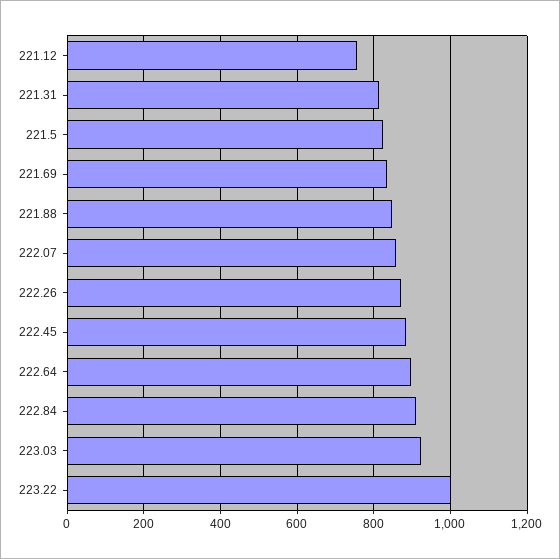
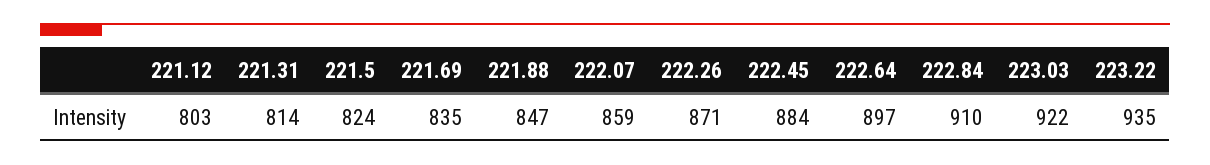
  {
-   "221.12": 760,
+   "221.12": 803,
    "221.31": 814,
    "221.5": 824,
    "221.69": 835,
    "221.88": 847,
    "222.07": 859,
    "222.26": 871,
    "222.45": 884,
    "222.64": 897,
    "222.84": 910,
    "223.03": 922,
-   "223.22": 1000
+   "223.22": 935
  }

